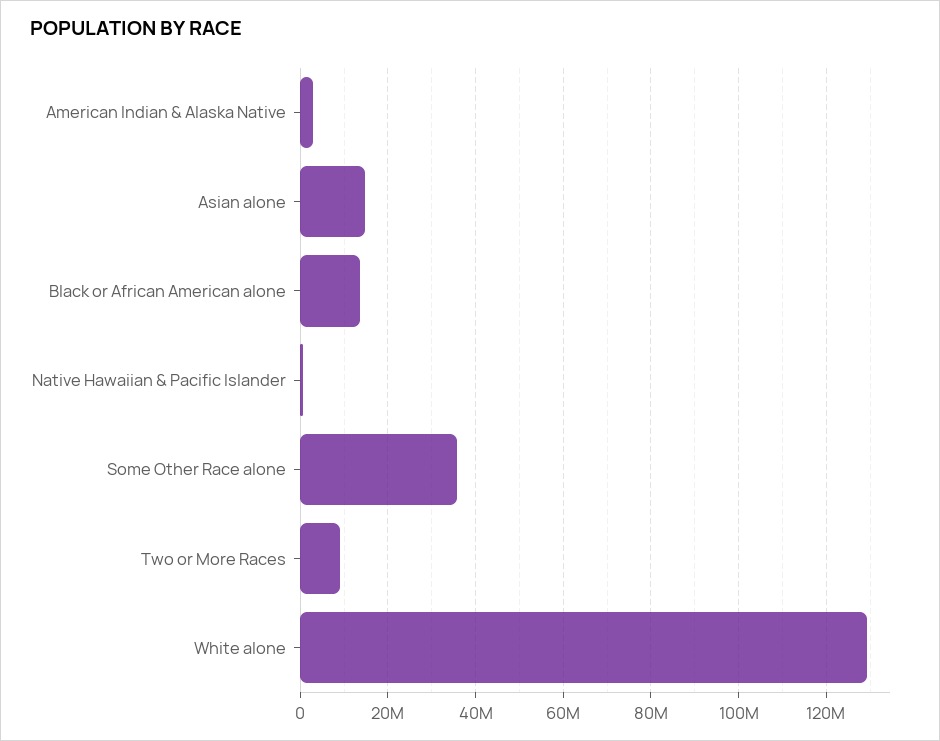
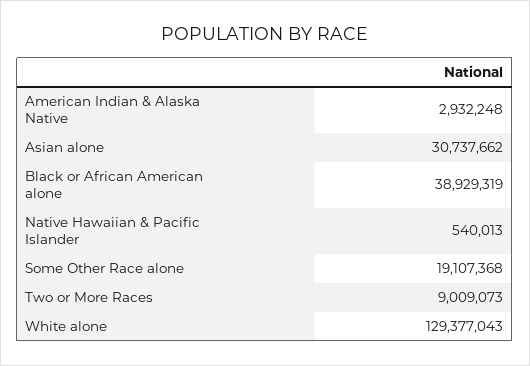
  {
    "American Indian & Alaska Native": 2932248,
-   "Asian alone": 14000000,
+   "Asian alone": 30737662,
-   "Black or African American alone": 14000000,
+   "Black or African American alone": 38929319,
    "Native Hawaiian & Pacific Islander": 540013,
-   "Some Other Race alone": 36000000,
+   "Some Other Race alone": 19107368,
    "Two or More Races": 9009073,
    "White alone": 129377043
  }

